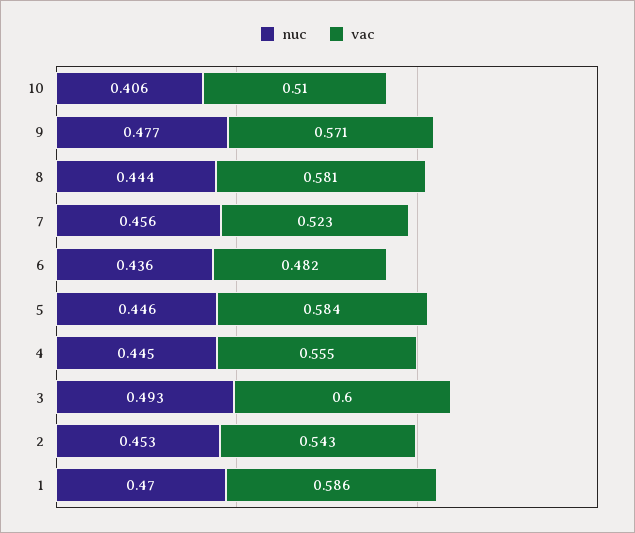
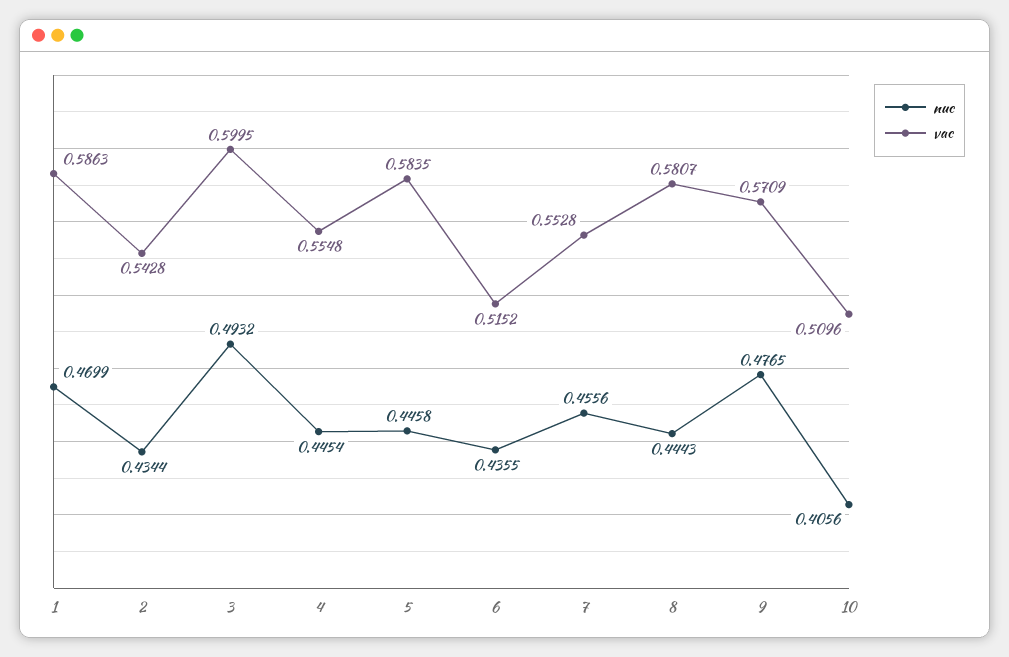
  {
    "nuc": {
      "10": 0.4056,
      "9": 0.4765,
      "8": 0.4443,
      "7": 0.4556,
      "6": 0.4355,
      "5": 0.4458,
      "4": 0.4454,
      "3": 0.4932,
-     "2": 0.453,
+     "2": 0.4344,
      "1": 0.4699
    },
    "vac": {
      "10": 0.5096,
      "9": 0.5709,
      "8": 0.5807,
-     "7": 0.523,
+     "7": 0.5528,
-     "6": 0.482,
+     "6": 0.5152,
      "5": 0.5835,
      "4": 0.5548,
      "3": 0.5995,
      "2": 0.5428,
      "1": 0.5863
    }
  }

